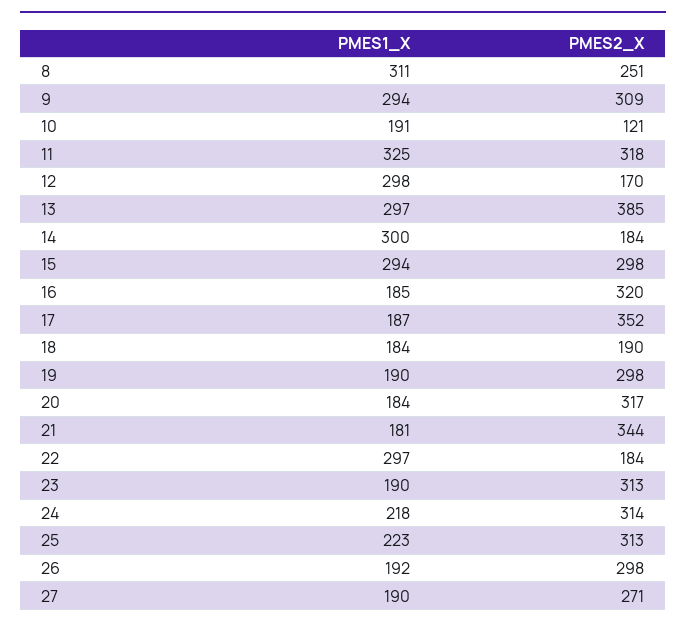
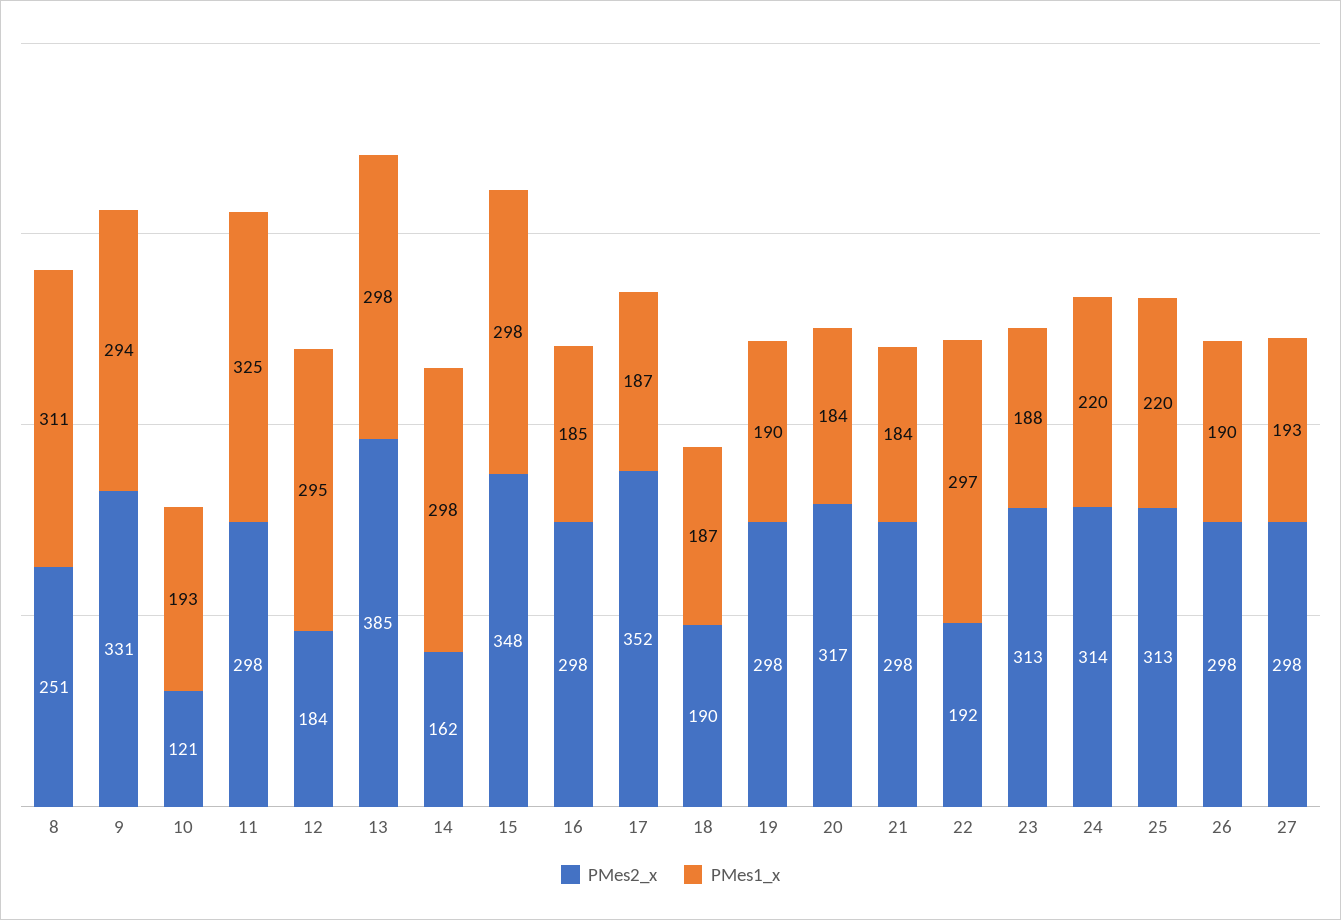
  {
    "PMES1_X": {
      "8": 311,
      "9": 294,
-     "10": 191,
+     "10": 193,
      "11": 325,
-     "12": 298,
+     "12": 295,
-     "13": 297,
+     "13": 298,
-     "14": 300,
+     "14": 298,
-     "15": 294,
+     "15": 298,
      "16": 185,
      "17": 187,
-     "18": 184,
+     "18": 187,
      "19": 190,
      "20": 184,
-     "21": 181,
+     "21": 184,
      "22": 297,
-     "23": 190,
+     "23": 188,
-     "24": 218,
+     "24": 220,
-     "25": 223,
+     "25": 220,
-     "26": 192,
+     "26": 190,
-     "27": 190
+     "27": 193
    },
    "PMES2_X": {
      "8": 251,
-     "9": 309,
+     "9": 331,
      "10": 121,
-     "11": 318,
+     "11": 298,
-     "12": 170,
+     "12": 184,
      "13": 385,
-     "14": 184,
+     "14": 162,
-     "15": 298,
+     "15": 348,
-     "16": 320,
+     "16": 298,
      "17": 352,
      "18": 190,
      "19": 298,
      "20": 317,
-     "21": 344,
+     "21": 298,
-     "22": 184,
+     "22": 192,
      "23": 313,
      "24": 314,
      "25": 313,
      "26": 298,
-     "27": 271
+     "27": 298
    }
  }

